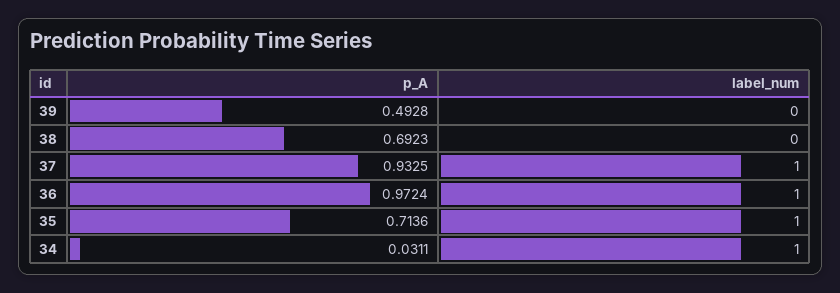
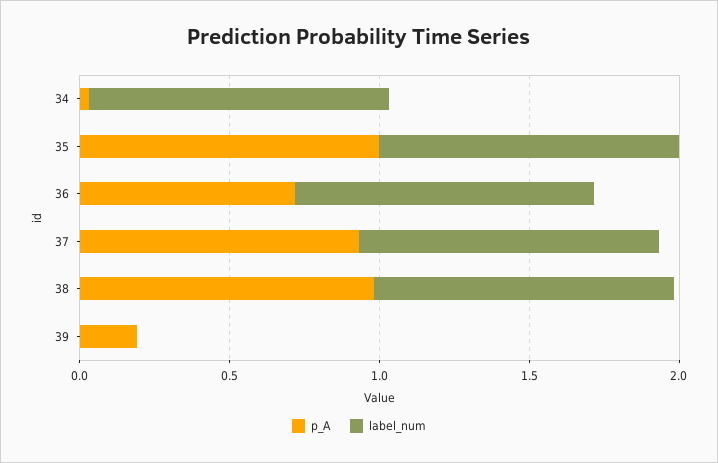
  {
    "p_A": {
-     "39": 0.4928,
+     "39": 0.2,
-     "38": 0.6923,
+     "38": 1,
      "37": 0.9325,
-     "36": 0.9724,
+     "36": 0.7,
-     "35": 0.7136,
+     "35": 1,
      "34": 0.0311
    },
    "label_num": {
      "39": 0,
-     "38": 0,
+     "38": 1,
      "37": 1,
      "36": 1,
      "35": 1,
      "34": 1
    }
  }

